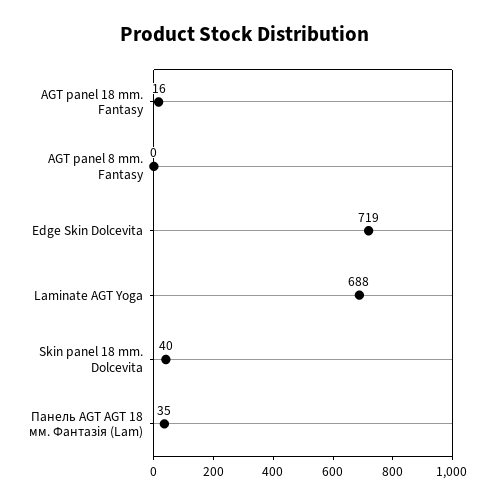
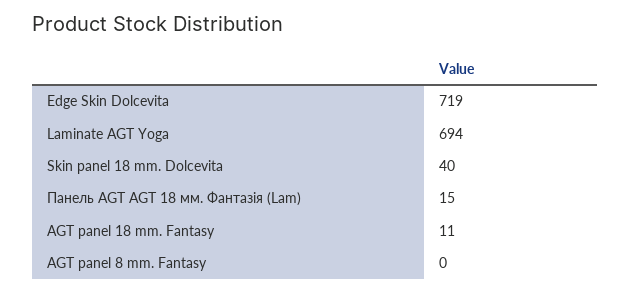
  {
-   "AGT panel 18 mm. Fantasy": 16,
+   "AGT panel 18 mm. Fantasy": 11,
    "AGT panel 8 mm. Fantasy": 0,
    "Edge Skin Dolcevita": 719,
-   "Laminate AGT Yoga": 688,
+   "Laminate AGT Yoga": 694,
    "Skin panel 18 mm. Dolcevita": 40,
-   "Панель AGT AGT 18 мм. Фантазія (Lam)": 35
+   "Панель AGT AGT 18 мм. Фантазія (Lam)": 15
  }

